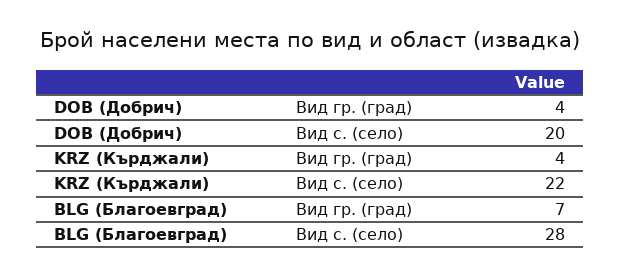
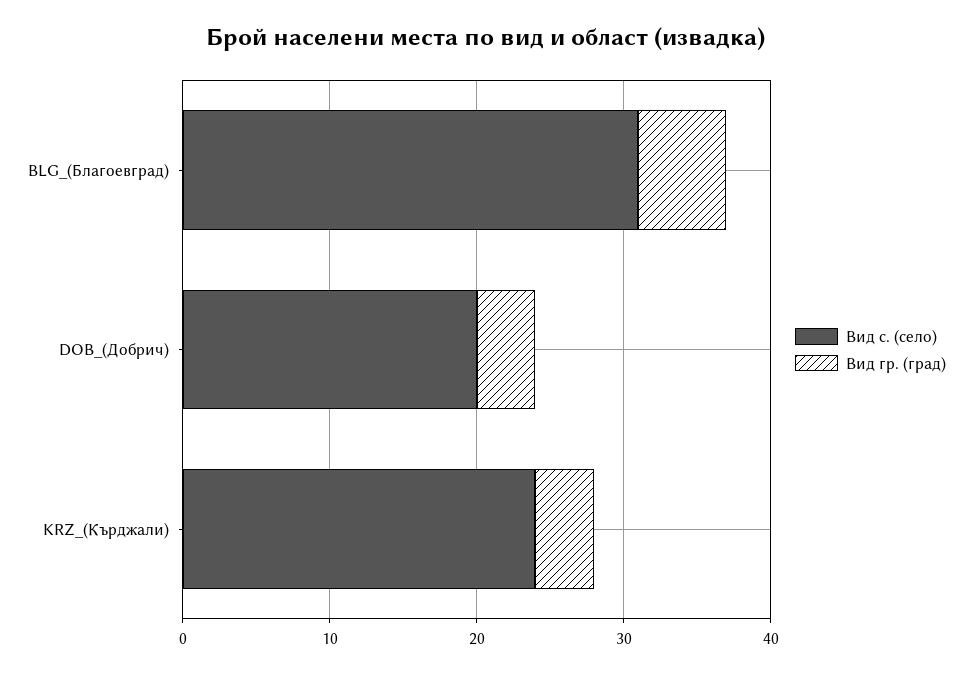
  {
    "Вид гр. (град)": {
      "DOB (Добрич)": 4,
      "KRZ (Кърджали)": 4,
-     "BLG (Благоевград)": 7
+     "BLG (Благоевград)": 6
    },
    "Вид с. (село)": {
      "DOB (Добрич)": 20,
-     "KRZ (Кърджали)": 22,
+     "KRZ (Кърджали)": 24,
-     "BLG (Благоевград)": 28
+     "BLG (Благоевград)": 31
    }
  }

